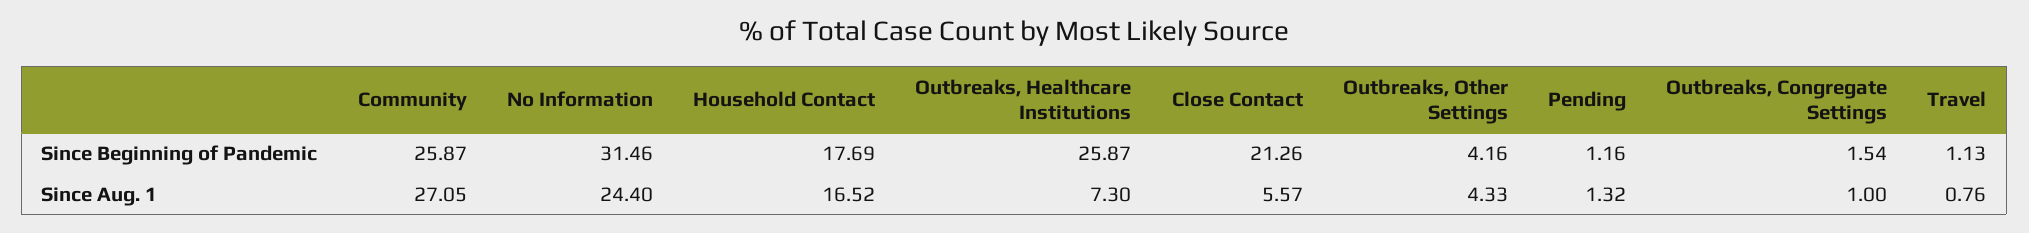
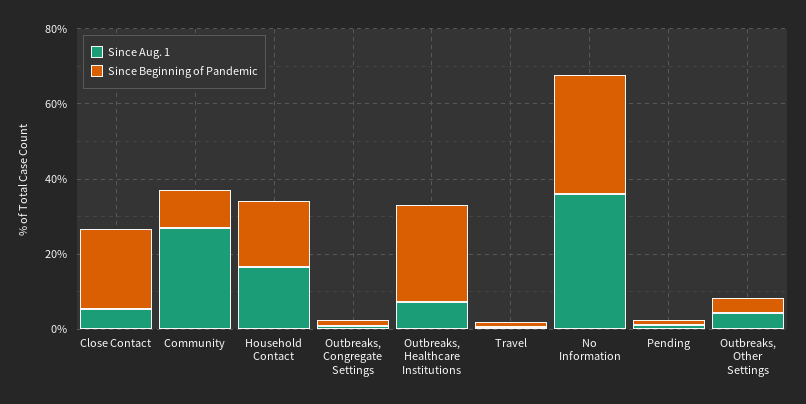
  {
    "Since Beginning of Pandemic": {
-     "Community": 25.87,
+     "Community": 10,
      "No Information": 31.46,
      "Household Contact": 17.69,
      "Outbreaks, Healthcare Institutions": 25.87,
      "Close Contact": 21.26,
      "Outbreaks, Other Settings": 4.16,
      "Pending": 1.16,
      "Outbreaks, Congregate Settings": 1.54,
      "Travel": 1.13
    },
    "Since Aug. 1": {
      "Community": 27.05,
-     "No Information": 24.4,
+     "No Information": 35,
      "Household Contact": 16.52,
      "Outbreaks, Healthcare Institutions": 7.3,
      "Close Contact": 5.57,
      "Outbreaks, Other Settings": 4.33,
      "Pending": 1.32,
      "Outbreaks, Congregate Settings": 1,
      "Travel": 0.76
    }
  }

